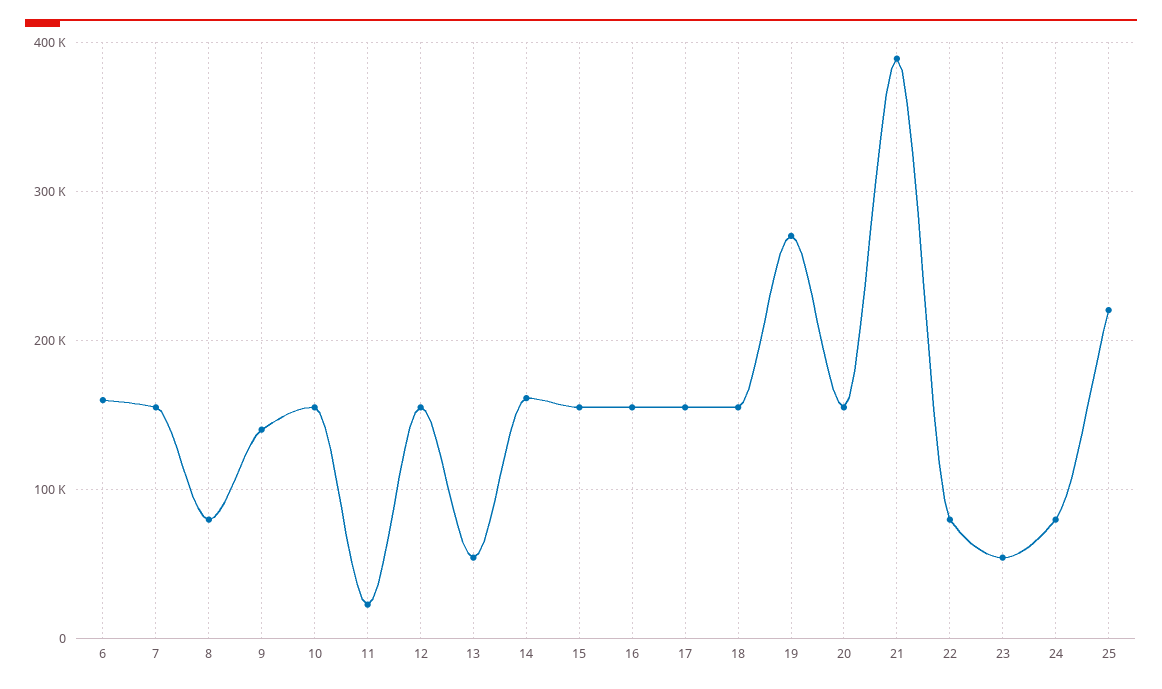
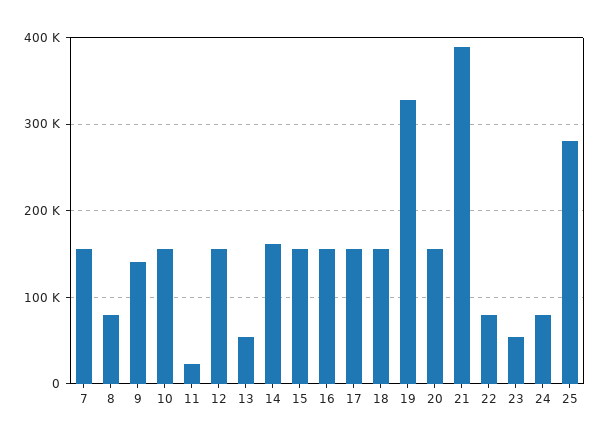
  {
-   "6": 160000,
    "7": 160000,
    "8": 80000,
    "9": 140000,
    "10": 160000,
    "11": 20000,
    "12": 160000,
    "13": 50000,
    "14": 160000,
    "15": 160000,
    "16": 160000,
    "17": 160000,
    "18": 160000,
-   "19": 270000,
+   "19": 330000,
    "20": 160000,
    "21": 390000,
    "22": 80000,
    "23": 50000,
    "24": 80000,
-   "25": 220000
+   "25": 280000
  }

